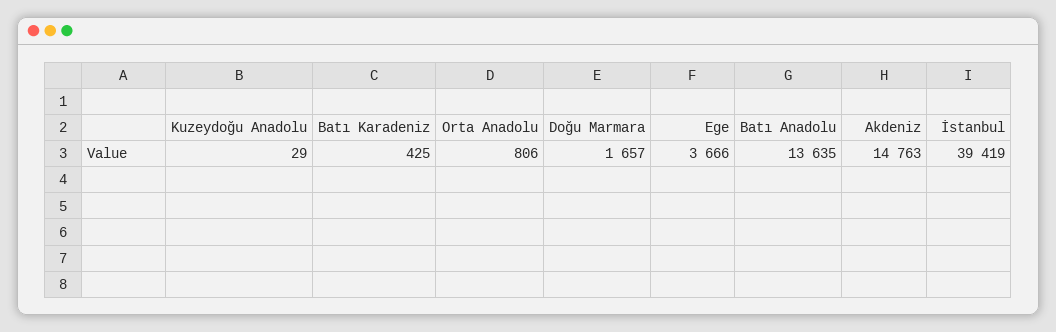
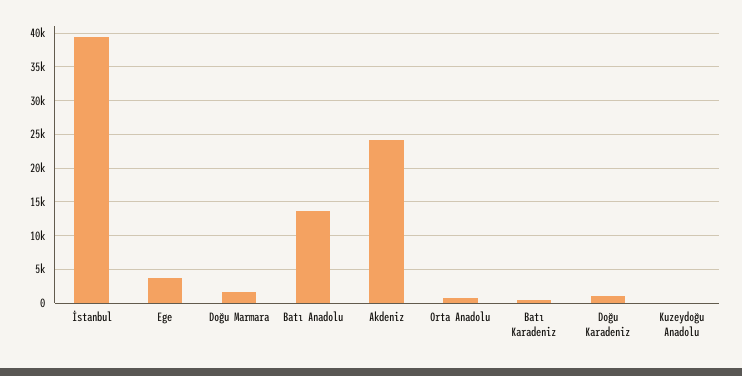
  {
    "Kuzeydoğu Anadolu": 29,
    "Batı Karadeniz": 425,
    "Orta Anadolu": 806,
    "Doğu Marmara": 1657,
    "Ege": 3666,
    "Batı Anadolu": 13635,
-   "Akdeniz": 14763,
+   "Akdeniz": 24000,
-   "İstanbul": 39419
+   "İstanbul": 39419,
+   "Doğu Karadeniz": 1000
  }

